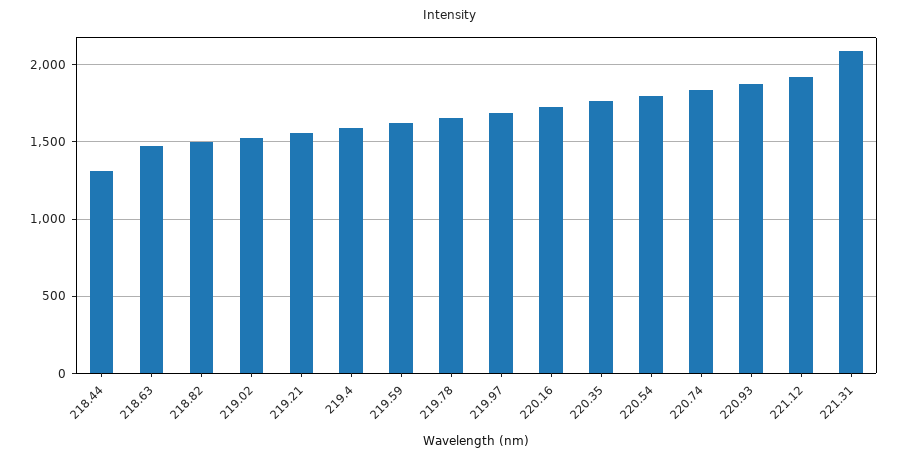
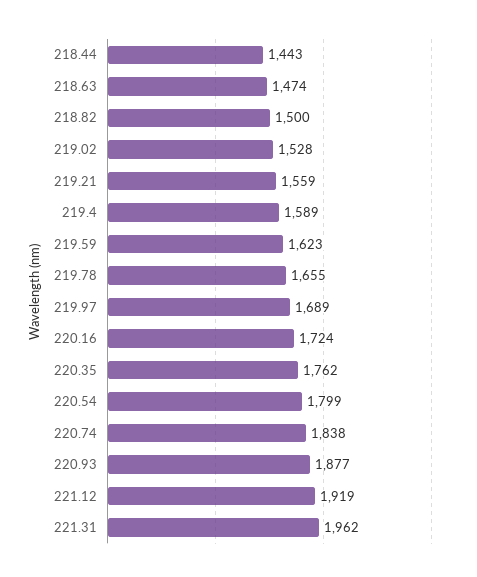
  {
-   "218.44": 1300,
+   "218.44": 1443,
    "218.63": 1474,
    "218.82": 1500,
    "219.02": 1528,
    "219.21": 1559,
    "219.4": 1589,
    "219.59": 1623,
    "219.78": 1655,
    "219.97": 1689,
    "220.16": 1724,
    "220.35": 1762,
    "220.54": 1799,
    "220.74": 1838,
    "220.93": 1877,
    "221.12": 1919,
-   "221.31": 2100
+   "221.31": 1962
  }

